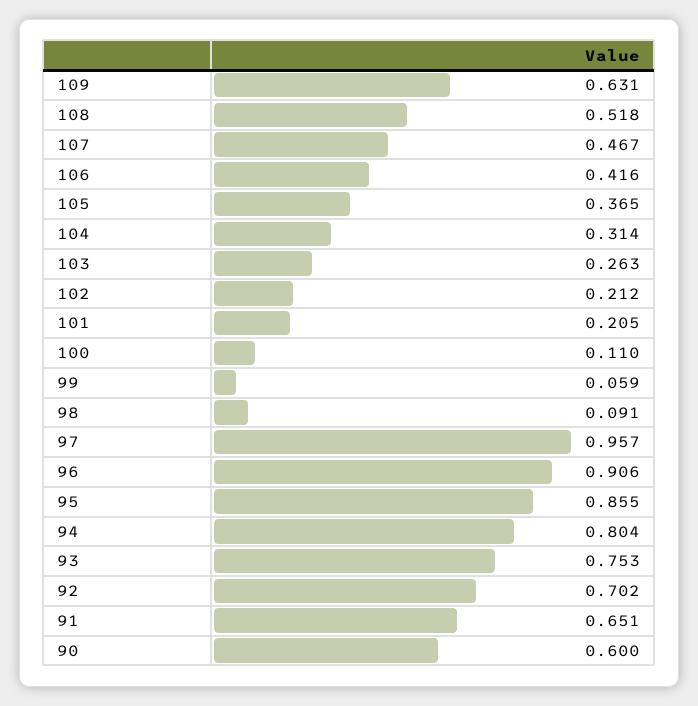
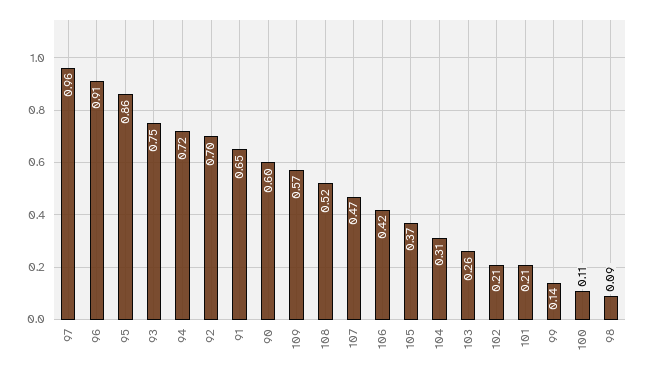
  {
-   "109": 0.631,
+   "109": 0.57,
    "108": 0.518,
    "107": 0.467,
    "106": 0.416,
    "105": 0.365,
    "104": 0.314,
    "103": 0.263,
    "102": 0.212,
    "101": 0.205,
    "100": 0.11,
-   "99": 0.059,
+   "99": 0.14,
    "98": 0.091,
    "97": 0.957,
    "96": 0.906,
    "95": 0.855,
-   "94": 0.804,
+   "94": 0.72,
    "93": 0.753,
    "92": 0.702,
    "91": 0.651,
    "90": 0.6
  }

